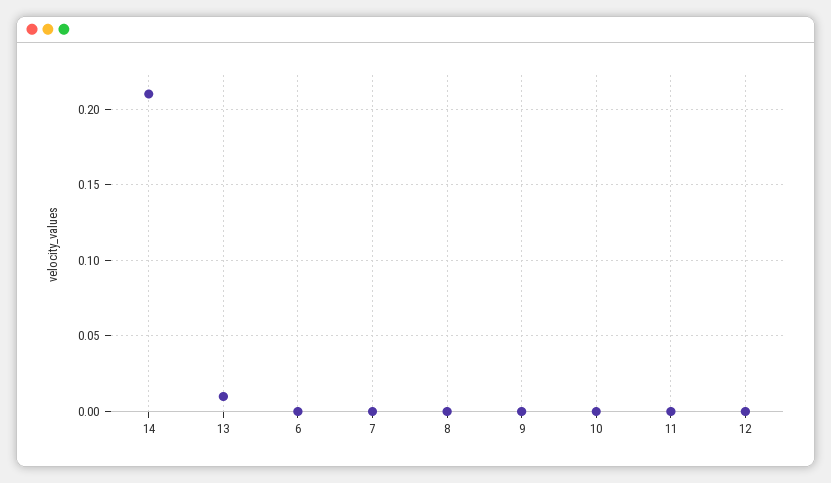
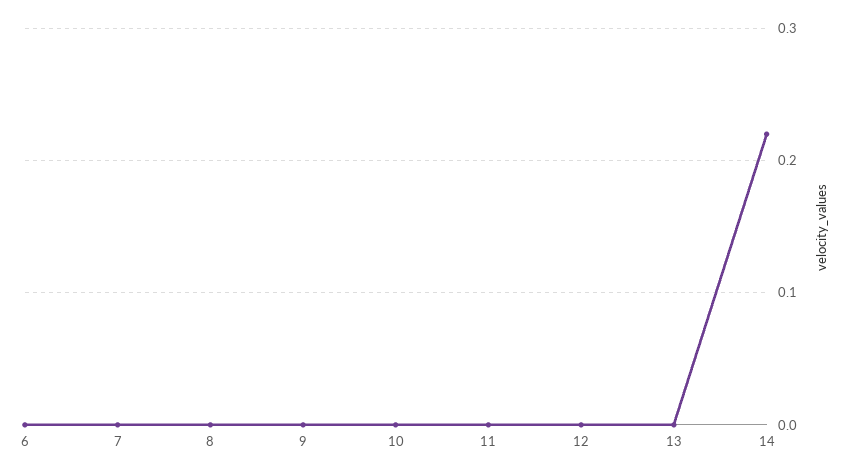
  {
-   "14": 0.21,
+   "14": 0.22,
-   "13": 0.01,
+   "13": 0,
    "6": 0,
    "7": 0,
    "8": 0,
    "9": 0,
    "10": 0,
    "11": 0,
    "12": 0
  }

